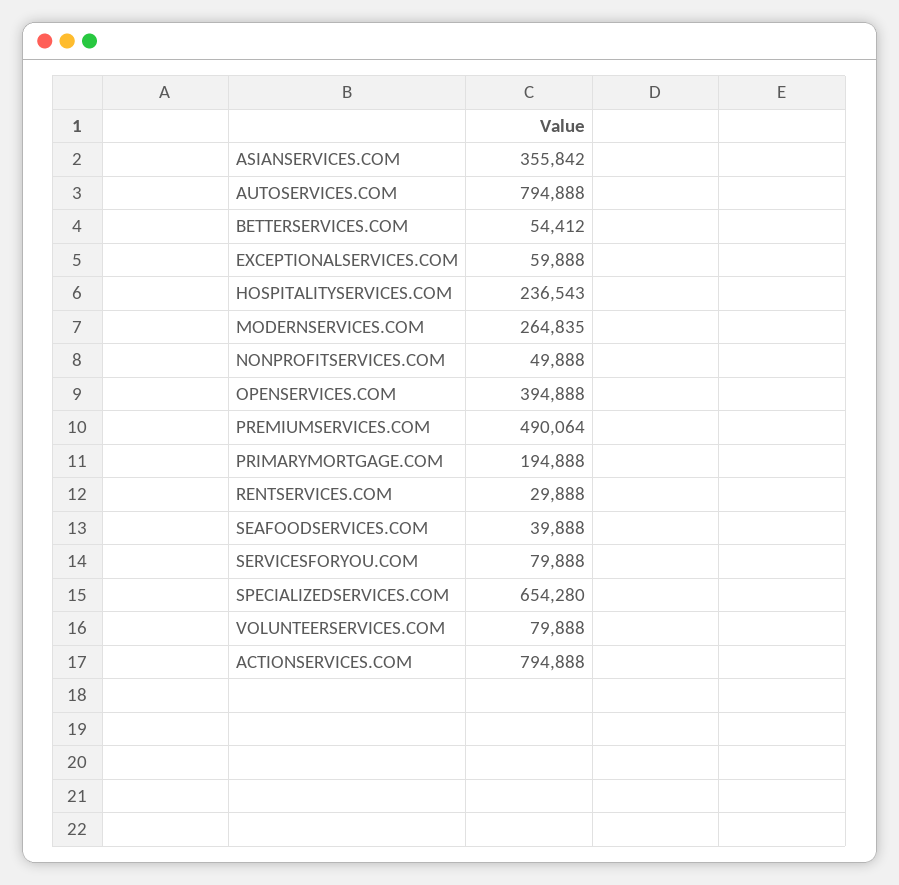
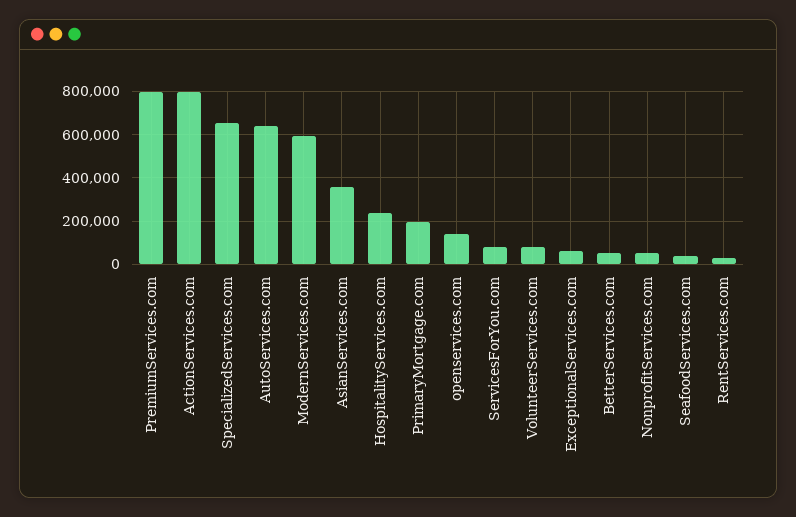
  {
    "ASIANSERVICES.COM": 355842,
-   "AUTOSERVICES.COM": 794888,
+   "AUTOSERVICES.COM": 650000,
    "BETTERSERVICES.COM": 54412,
    "EXCEPTIONALSERVICES.COM": 59888,
    "HOSPITALITYSERVICES.COM": 236543,
-   "MODERNSERVICES.COM": 264835,
+   "MODERNSERVICES.COM": 600000,
    "NONPROFITSERVICES.COM": 49888,
-   "OPENSERVICES.COM": 394888,
+   "OPENSERVICES.COM": 150000,
-   "PREMIUMSERVICES.COM": 490064,
+   "PREMIUMSERVICES.COM": 800000,
    "PRIMARYMORTGAGE.COM": 194888,
    "RENTSERVICES.COM": 29888,
    "SEAFOODSERVICES.COM": 39888,
    "SERVICESFORYOU.COM": 79888,
    "SPECIALIZEDSERVICES.COM": 654280,
    "VOLUNTEERSERVICES.COM": 79888,
    "ACTIONSERVICES.COM": 794888
  }

